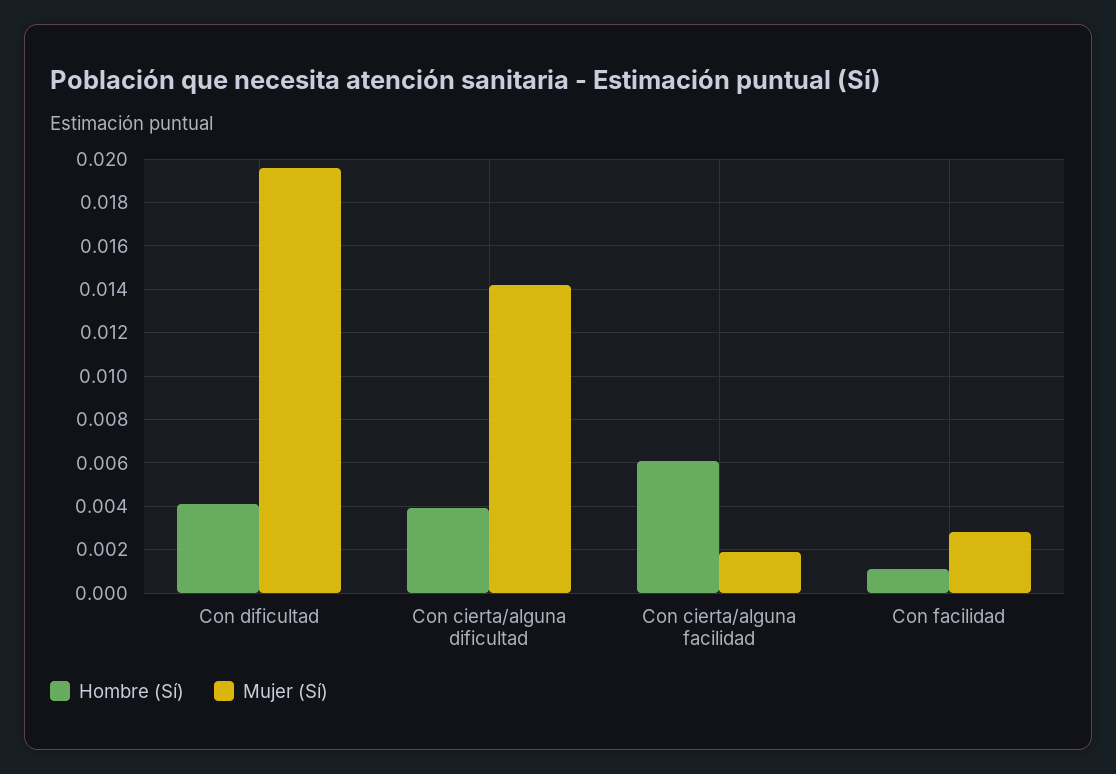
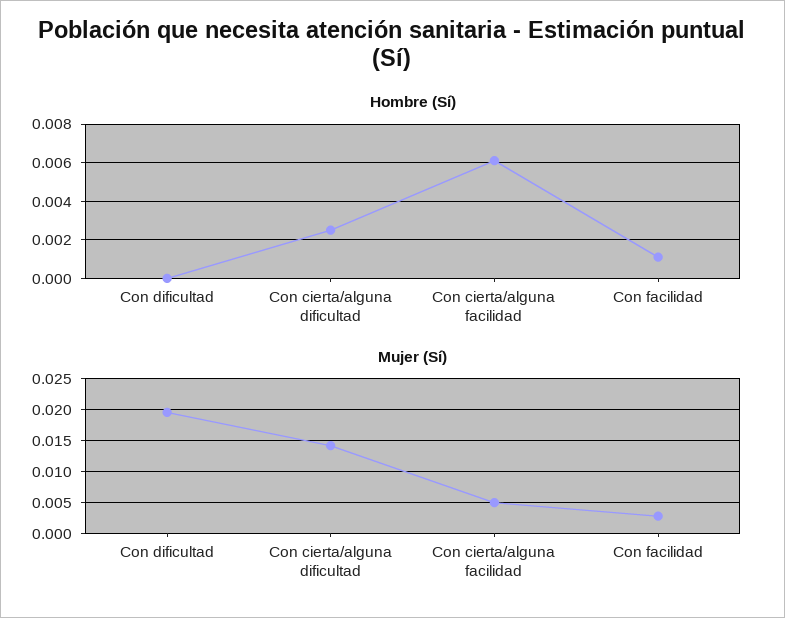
  {
    "Hombre (Sí)": {
-     "Con dificultad": 0.004,
+     "Con dificultad": 0,
-     "Con cierta/alguna dificultad": 0.004,
+     "Con cierta/alguna dificultad": 0.0025,
      "Con cierta/alguna facilidad": 0.006,
      "Con facilidad": 0.001
    },
    "Mujer (Sí)": {
      "Con dificultad": 0.0195,
      "Con cierta/alguna dificultad": 0.014,
-     "Con cierta/alguna facilidad": 0.002,
+     "Con cierta/alguna facilidad": 0.005,
      "Con facilidad": 0.003
    }
  }

